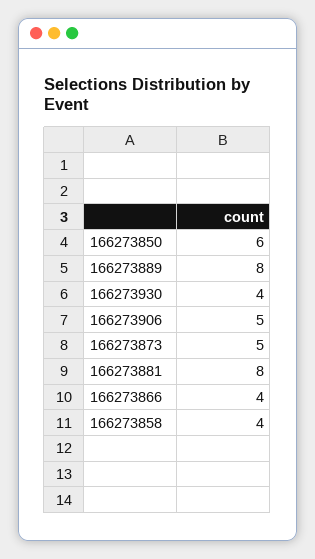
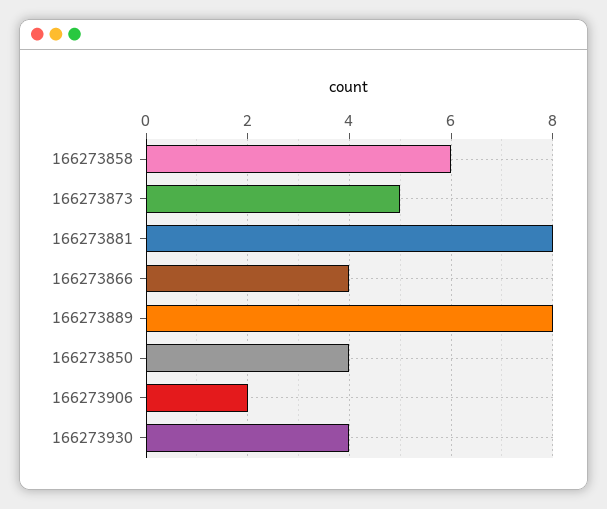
  {
-   "166273850": 6,
+   "166273850": 4,
    "166273889": 8,
    "166273930": 4,
-   "166273906": 5,
+   "166273906": 2,
    "166273873": 5,
    "166273881": 8,
    "166273866": 4,
-   "166273858": 4
+   "166273858": 6
  }

